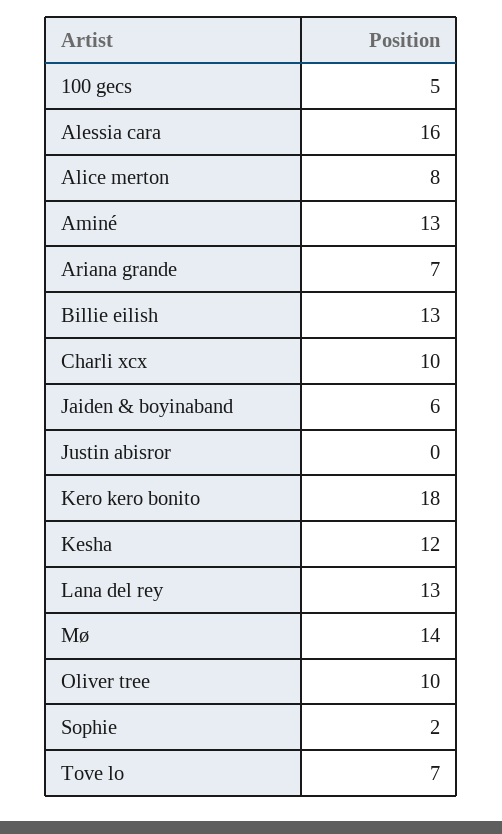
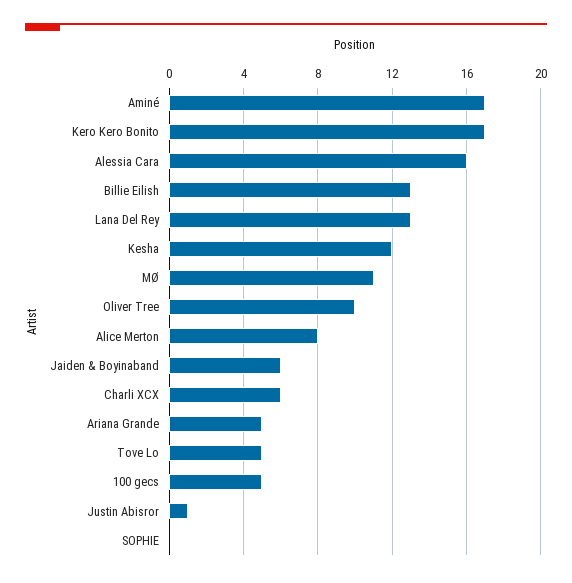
  {
    "100 gecs": 5,
    "Alessia cara": 16,
    "Alice merton": 8,
-   "Aminé": 13,
+   "Aminé": 17,
-   "Ariana grande": 7,
+   "Ariana grande": 5,
    "Billie eilish": 13,
-   "Charli xcx": 10,
+   "Charli xcx": 6,
    "Jaiden & boyinaband": 6,
-   "Justin abisror": 0,
+   "Justin abisror": 1,
-   "Kero kero bonito": 18,
+   "Kero kero bonito": 17,
    "Kesha": 12,
    "Lana del rey": 13,
-   "Mø": 14,
+   "Mø": 11,
    "Oliver tree": 10,
-   "Sophie": 2,
+   "Sophie": 0,
-   "Tove lo": 7
+   "Tove lo": 5
  }

